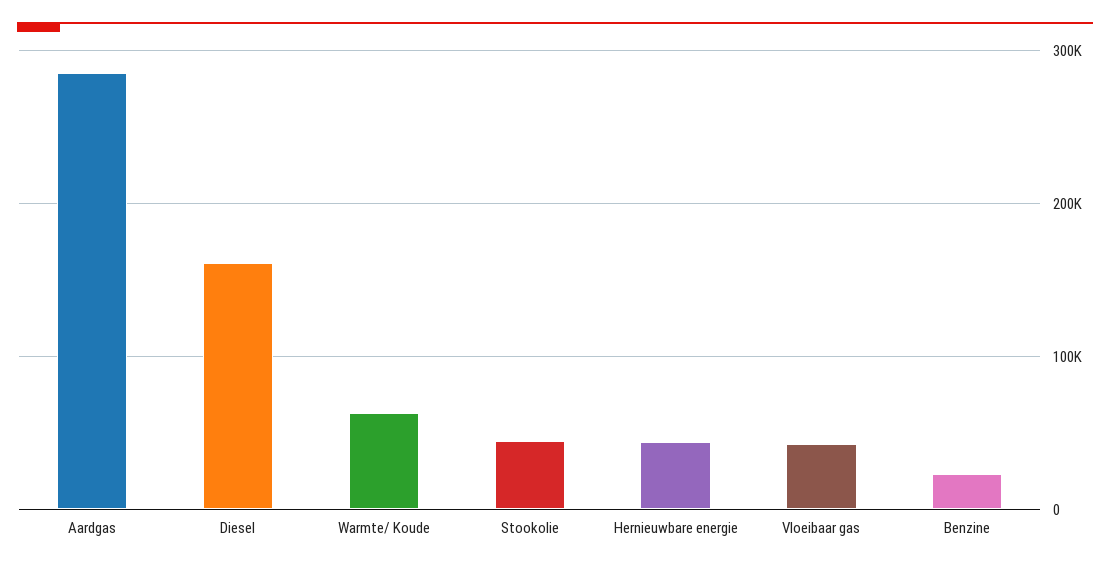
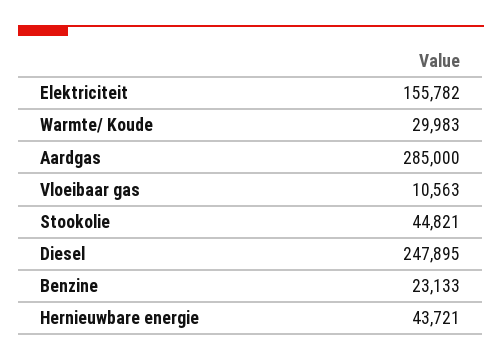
  {
    "Aardgas": 285000,
-   "Diesel": 160000,
+   "Diesel": 247895,
-   "Warmte/ Koude": 60000,
+   "Warmte/ Koude": 29983,
    "Stookolie": 44821,
    "Hernieuwbare energie": 43721,
-   "Vloeibaar gas": 40000,
+   "Vloeibaar gas": 10563,
-   "Benzine": 23133
+   "Benzine": 23133,
+   "Elektriciteit": 155782
  }

